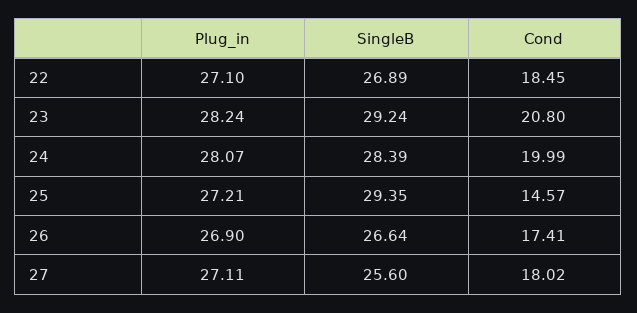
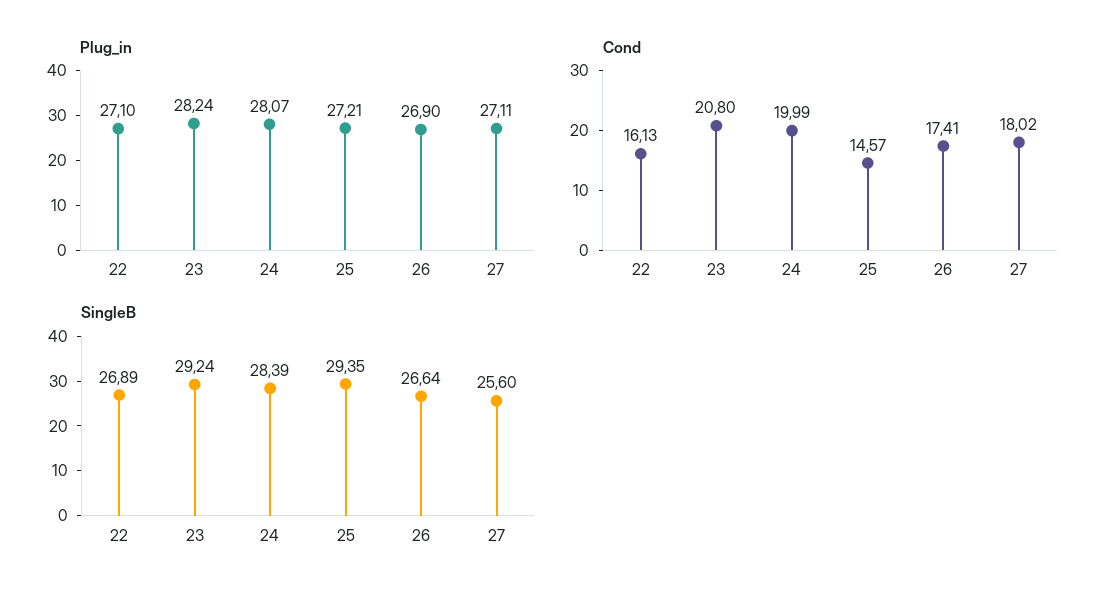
  {
    "Plug_in": {
      "22": 27.1,
      "23": 28.24,
      "24": 28.07,
      "25": 27.21,
      "26": 26.9,
      "27": 27.11
    },
    "SingleB": {
      "22": 26.89,
      "23": 29.24,
      "24": 28.39,
      "25": 29.35,
      "26": 26.64,
      "27": 25.6
    },
    "Cond": {
-     "22": 18.45,
+     "22": 16.13,
      "23": 20.8,
      "24": 19.99,
      "25": 14.57,
      "26": 17.41,
      "27": 18.02
    }
  }

